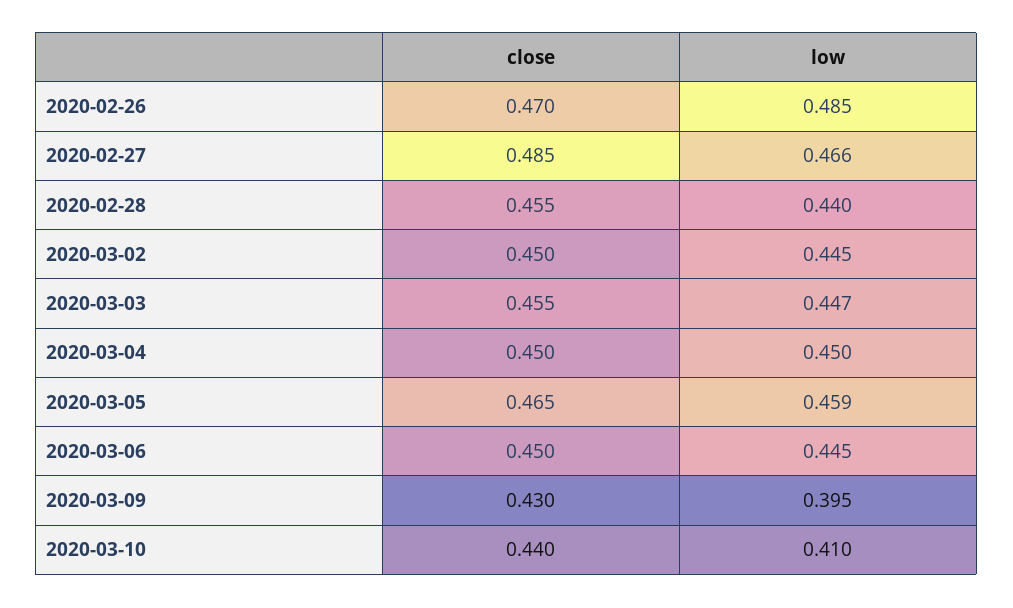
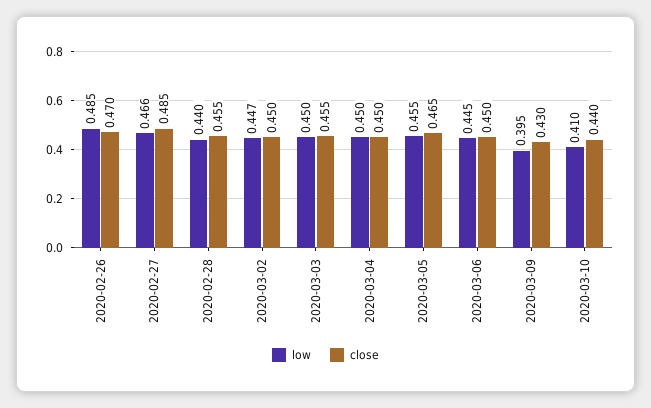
  {
    "close": {
      "2020-02-26": 0.47,
      "2020-02-27": 0.485,
      "2020-02-28": 0.455,
      "2020-03-02": 0.45,
      "2020-03-03": 0.455,
      "2020-03-04": 0.45,
      "2020-03-05": 0.465,
      "2020-03-06": 0.45,
      "2020-03-09": 0.43,
      "2020-03-10": 0.44
    },
    "low": {
      "2020-02-26": 0.485,
      "2020-02-27": 0.466,
      "2020-02-28": 0.44,
-     "2020-03-02": 0.445,
+     "2020-03-02": 0.447,
-     "2020-03-03": 0.447,
+     "2020-03-03": 0.45,
      "2020-03-04": 0.45,
-     "2020-03-05": 0.459,
+     "2020-03-05": 0.455,
      "2020-03-06": 0.445,
      "2020-03-09": 0.395,
      "2020-03-10": 0.41
    }
  }

